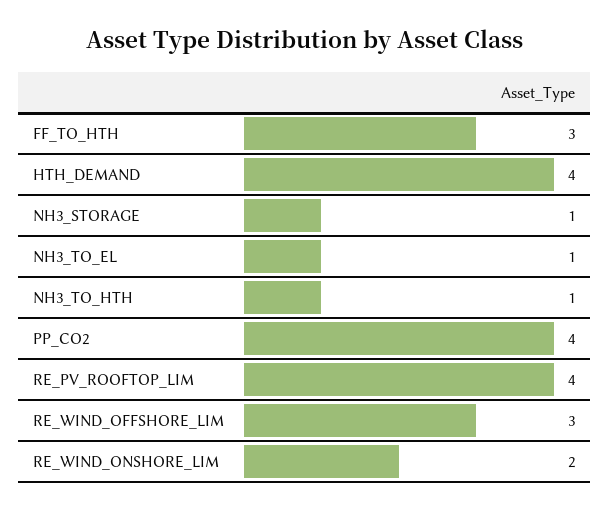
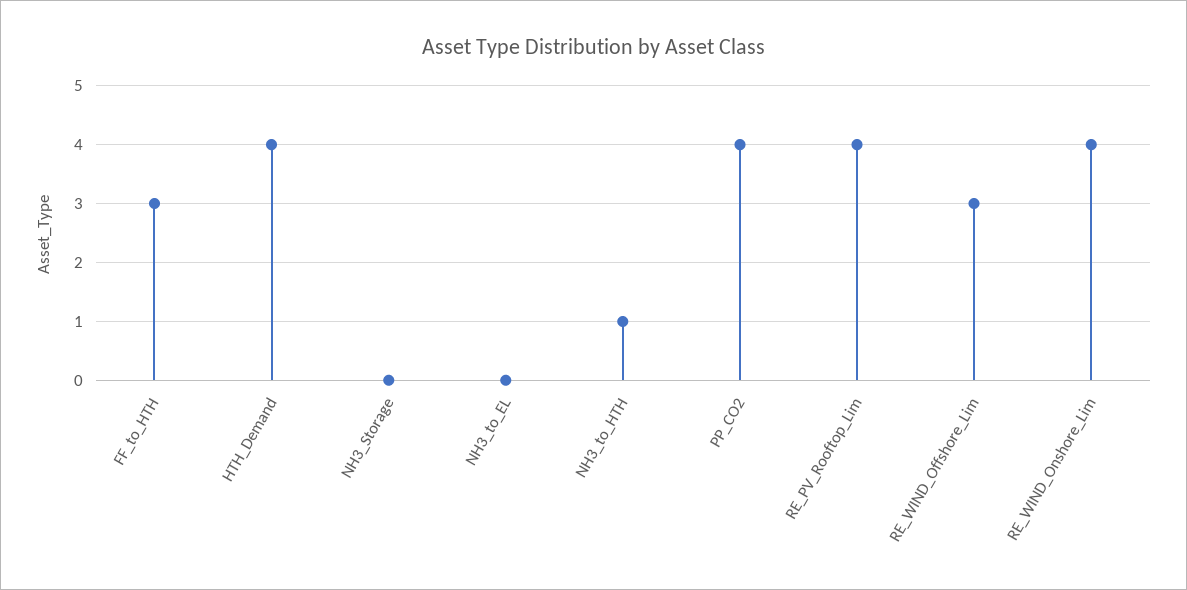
  {
    "FF_TO_HTH": 3,
    "HTH_DEMAND": 4,
-   "NH3_STORAGE": 1,
+   "NH3_STORAGE": 0,
-   "NH3_TO_EL": 1,
+   "NH3_TO_EL": 0,
    "NH3_TO_HTH": 1,
    "PP_CO2": 4,
    "RE_PV_ROOFTOP_LIM": 4,
    "RE_WIND_OFFSHORE_LIM": 3,
-   "RE_WIND_ONSHORE_LIM": 2
+   "RE_WIND_ONSHORE_LIM": 4
  }

